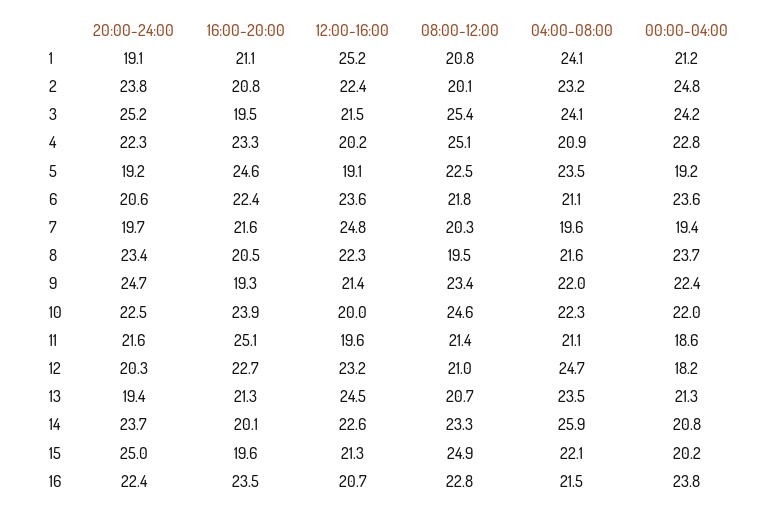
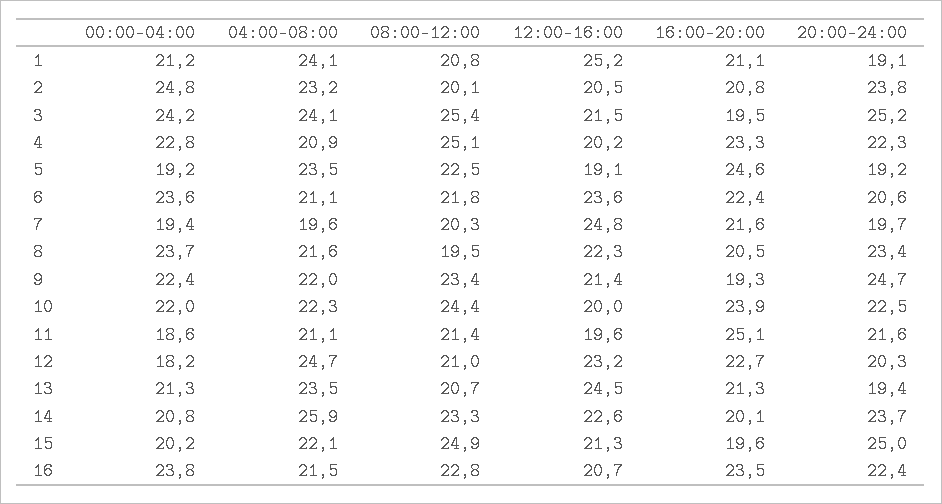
  {
    "20:00-24:00": {
      "1": 19.1,
      "2": 23.8,
      "3": 25.2,
      "4": 22.3,
      "5": 19.2,
      "6": 20.6,
      "7": 19.7,
      "8": 23.4,
      "9": 24.7,
      "10": 22.5,
      "11": 21.6,
      "12": 20.3,
      "13": 19.4,
      "14": 23.7,
      "15": 25,
      "16": 22.4
    },
    "16:00-20:00": {
      "1": 21.1,
      "2": 20.8,
      "3": 19.5,
      "4": 23.3,
      "5": 24.6,
      "6": 22.4,
      "7": 21.6,
      "8": 20.5,
      "9": 19.3,
      "10": 23.9,
      "11": 25.1,
      "12": 22.7,
      "13": 21.3,
      "14": 20.1,
      "15": 19.6,
      "16": 23.5
    },
    "12:00-16:00": {
      "1": 25.2,
-     "2": 22.4,
+     "2": 20.5,
      "3": 21.5,
      "4": 20.2,
      "5": 19.1,
      "6": 23.6,
      "7": 24.8,
      "8": 22.3,
      "9": 21.4,
      "10": 20,
      "11": 19.6,
      "12": 23.2,
      "13": 24.5,
      "14": 22.6,
      "15": 21.3,
      "16": 20.7
    },
    "08:00-12:00": {
      "1": 20.8,
      "2": 20.1,
      "3": 25.4,
      "4": 25.1,
      "5": 22.5,
      "6": 21.8,
      "7": 20.3,
      "8": 19.5,
      "9": 23.4,
-     "10": 24.6,
+     "10": 24.4,
      "11": 21.4,
      "12": 21,
      "13": 20.7,
      "14": 23.3,
      "15": 24.9,
      "16": 22.8
    },
    "04:00-08:00": {
      "1": 24.1,
      "2": 23.2,
      "3": 24.1,
      "4": 20.9,
      "5": 23.5,
      "6": 21.1,
      "7": 19.6,
      "8": 21.6,
      "9": 22,
      "10": 22.3,
      "11": 21.1,
      "12": 24.7,
      "13": 23.5,
      "14": 25.9,
      "15": 22.1,
      "16": 21.5
    },
    "00:00-04:00": {
      "1": 21.2,
      "2": 24.8,
      "3": 24.2,
      "4": 22.8,
      "5": 19.2,
      "6": 23.6,
      "7": 19.4,
      "8": 23.7,
      "9": 22.4,
      "10": 22,
      "11": 18.6,
      "12": 18.2,
      "13": 21.3,
      "14": 20.8,
      "15": 20.2,
      "16": 23.8
    }
  }

